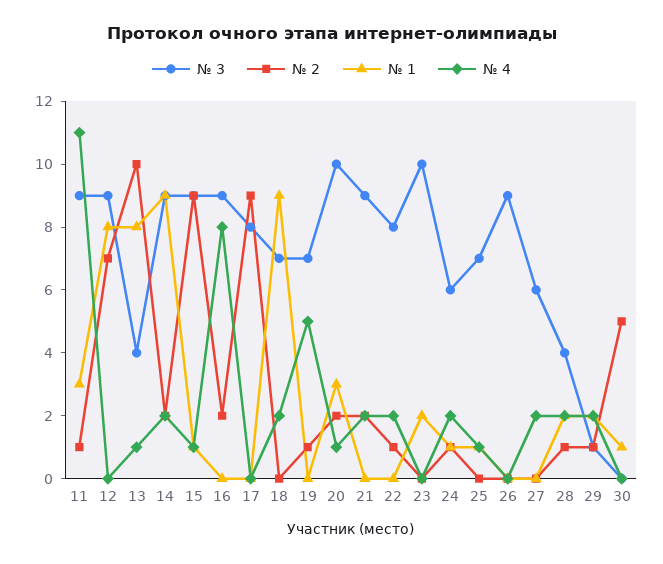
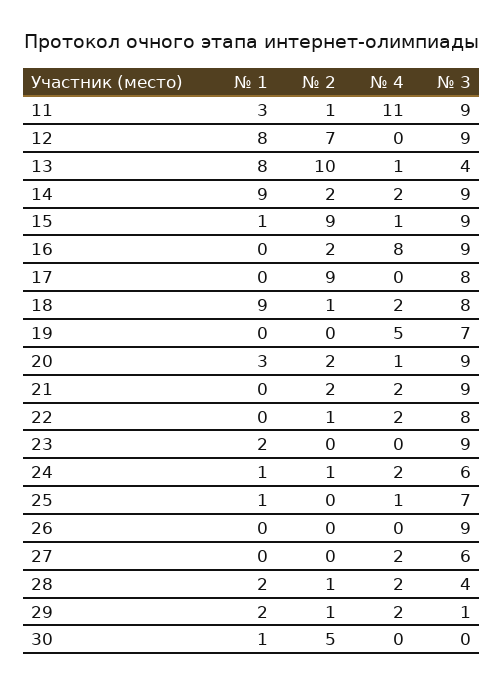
  {
    "№ 3": {
      "11": 9,
      "12": 9,
      "13": 4,
      "14": 9,
      "15": 9,
      "16": 9,
      "17": 8,
-     "18": 7,
+     "18": 8,
      "19": 7,
-     "20": 10,
+     "20": 9,
      "21": 9,
      "22": 8,
-     "23": 10,
+     "23": 9,
      "24": 6,
      "25": 7,
      "26": 9,
      "27": 6,
      "28": 4,
      "29": 1,
      "30": 0
    },
    "№ 2": {
      "11": 1,
      "12": 7,
      "13": 10,
      "14": 2,
      "15": 9,
      "16": 2,
      "17": 9,
-     "18": 0,
+     "18": 1,
-     "19": 1,
+     "19": 0,
      "20": 2,
      "21": 2,
      "22": 1,
      "23": 0,
      "24": 1,
      "25": 0,
      "26": 0,
      "27": 0,
      "28": 1,
      "29": 1,
      "30": 5
    },
    "№ 1": {
      "11": 3,
      "12": 8,
      "13": 8,
      "14": 9,
      "15": 1,
      "16": 0,
      "17": 0,
      "18": 9,
      "19": 0,
      "20": 3,
      "21": 0,
      "22": 0,
      "23": 2,
      "24": 1,
      "25": 1,
      "26": 0,
      "27": 0,
      "28": 2,
      "29": 2,
      "30": 1
    },
    "№ 4": {
      "11": 11,
      "12": 0,
      "13": 1,
      "14": 2,
      "15": 1,
      "16": 8,
      "17": 0,
      "18": 2,
      "19": 5,
      "20": 1,
      "21": 2,
      "22": 2,
      "23": 0,
      "24": 2,
      "25": 1,
      "26": 0,
      "27": 2,
      "28": 2,
      "29": 2,
      "30": 0
    }
  }

